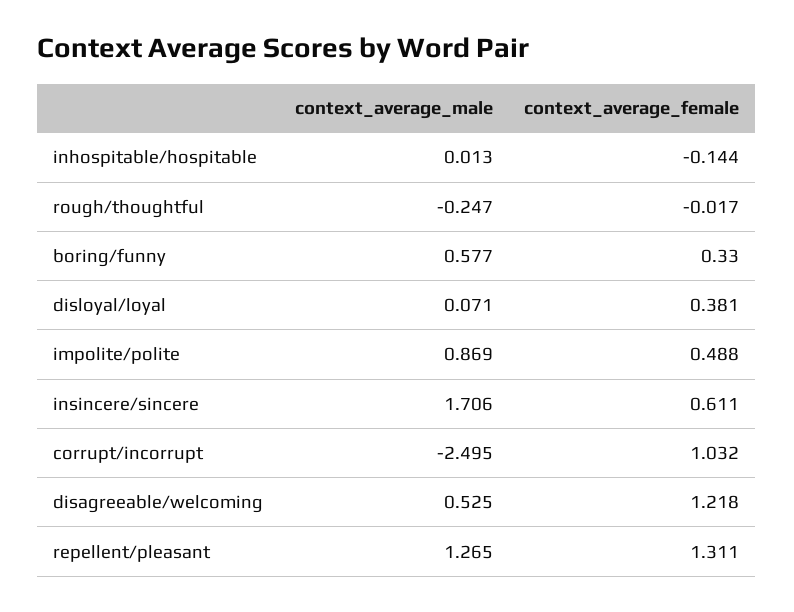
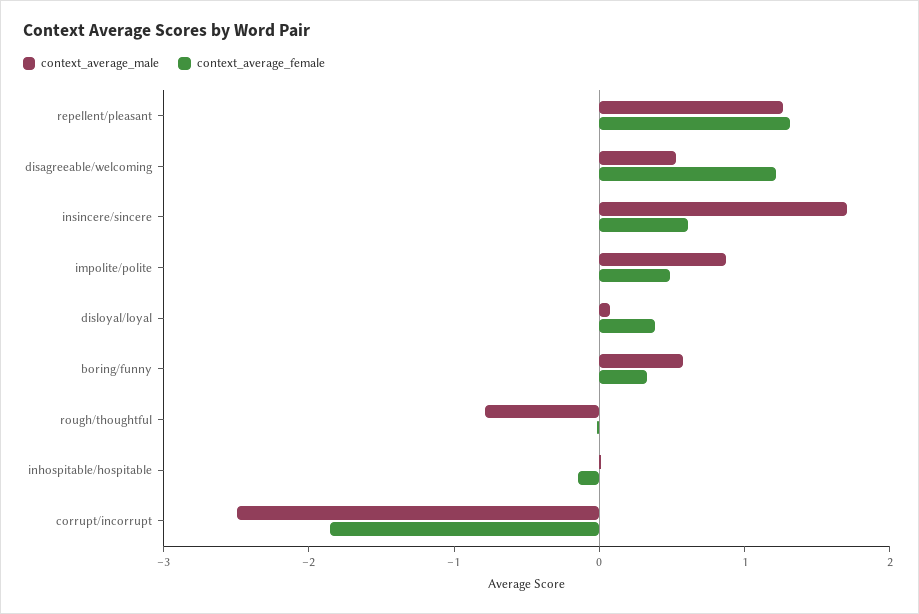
  {
    "context_average_male": {
      "inhospitable/hospitable": 0.013,
-     "rough/thoughtful": -0.247,
+     "rough/thoughtful": -0.8,
      "boring/funny": 0.577,
      "disloyal/loyal": 0.071,
      "impolite/polite": 0.869,
      "insincere/sincere": 1.706,
      "corrupt/incorrupt": -2.495,
      "disagreeable/welcoming": 0.525,
      "repellent/pleasant": 1.265
    },
    "context_average_female": {
      "inhospitable/hospitable": -0.144,
      "rough/thoughtful": -0.017,
      "boring/funny": 0.33,
      "disloyal/loyal": 0.381,
      "impolite/polite": 0.488,
      "insincere/sincere": 0.611,
-     "corrupt/incorrupt": 1.032,
+     "corrupt/incorrupt": -1.8,
      "disagreeable/welcoming": 1.218,
      "repellent/pleasant": 1.311
    }
  }

